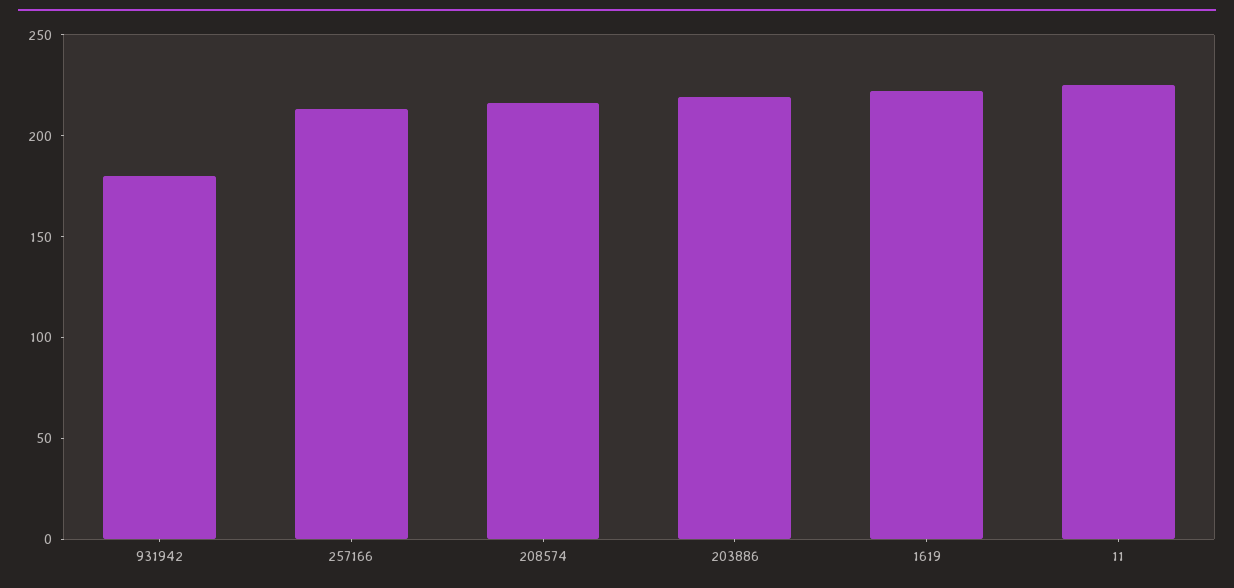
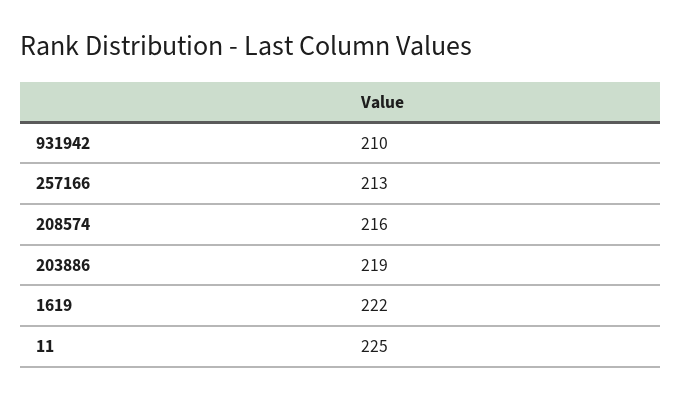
  {
-   "931942": 180,
+   "931942": 210,
    "257166": 213,
    "208574": 216,
    "203886": 219,
    "1619": 222,
    "11": 225
  }

